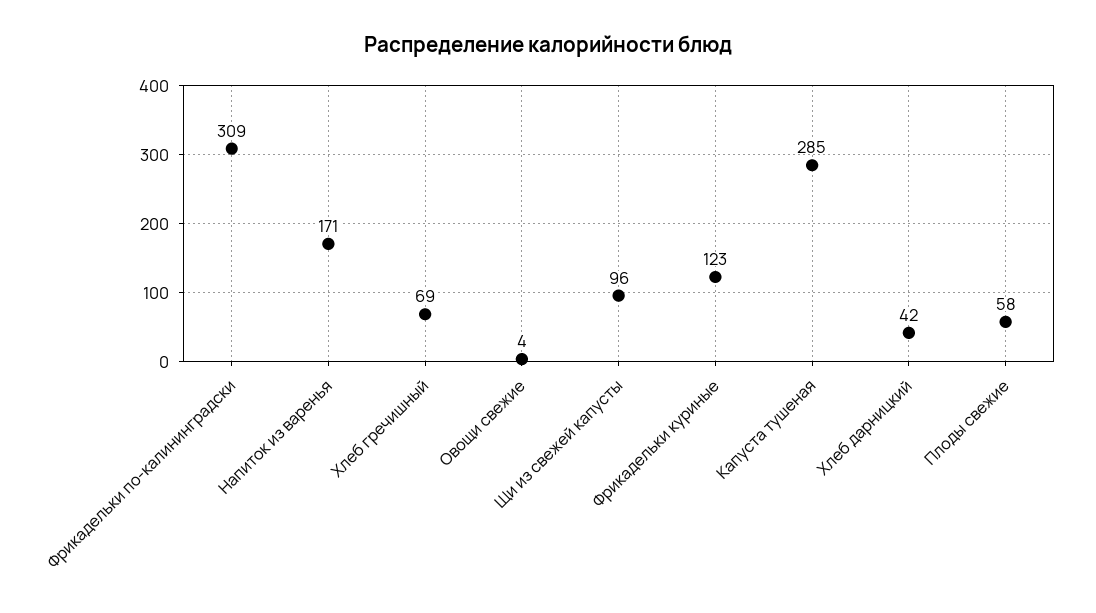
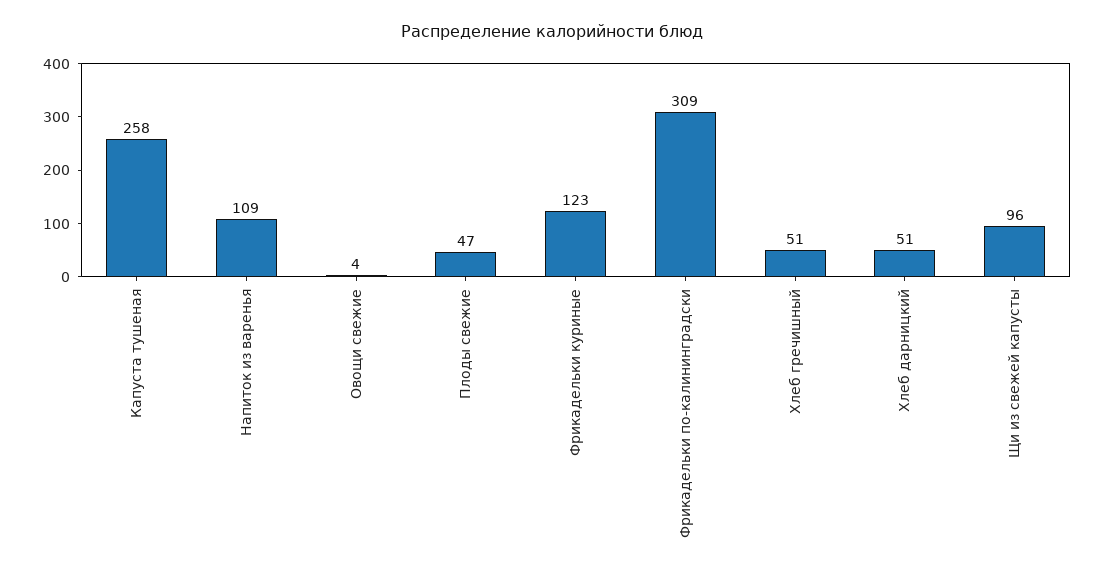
  {
    "Фрикадельки по-калининградски": 309,
-   "Напиток из варенья": 171,
+   "Напиток из варенья": 109,
-   "Хлеб гречишный": 69,
+   "Хлеб гречишный": 51,
    "Овощи свежие": 4,
    "Щи из свежей капусты": 96,
    "Фрикадельки куриные": 123,
-   "Капуста тушеная": 285,
+   "Капуста тушеная": 258,
-   "Хлеб дарницкий": 42,
+   "Хлеб дарницкий": 51,
-   "Плоды свежие": 58
+   "Плоды свежие": 47
  }

